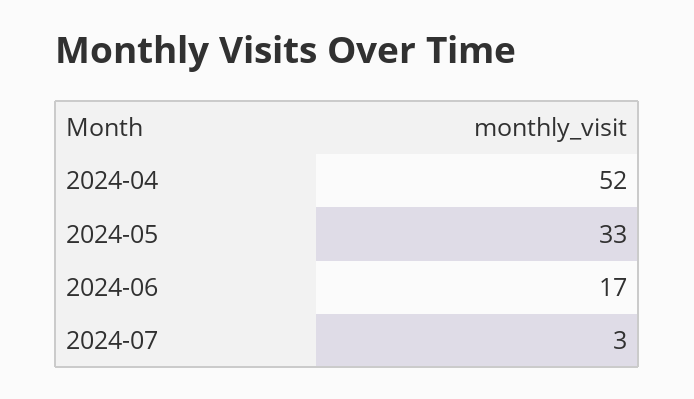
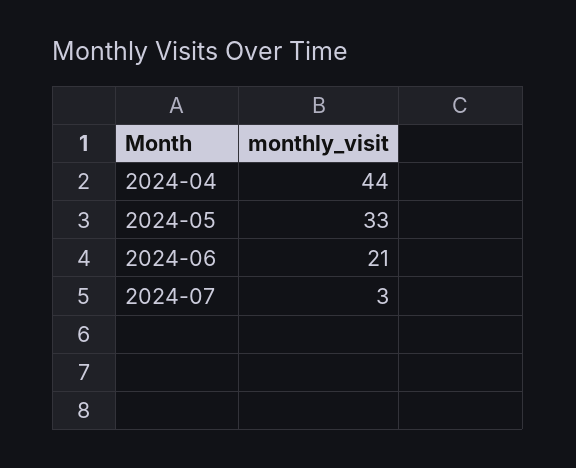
  {
-   "2024-04": 52,
+   "2024-04": 44,
    "2024-05": 33,
-   "2024-06": 17,
+   "2024-06": 21,
    "2024-07": 3
  }

